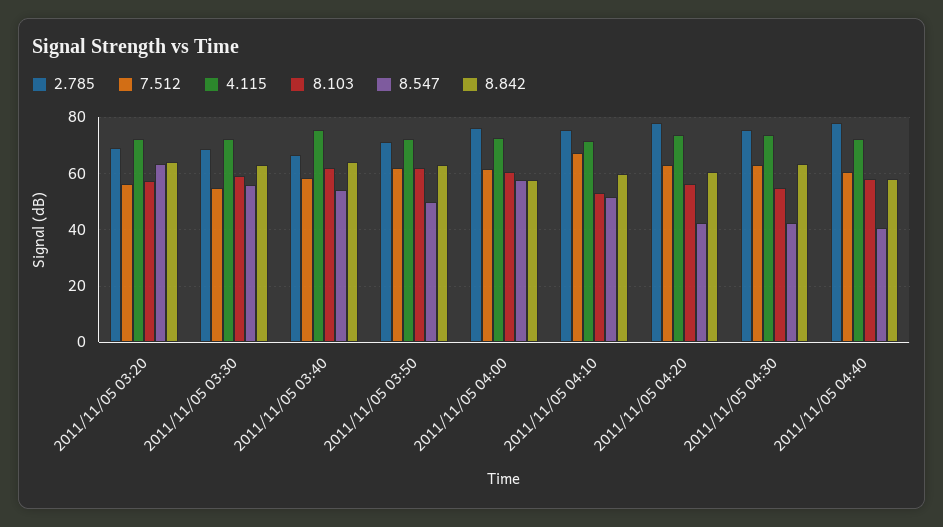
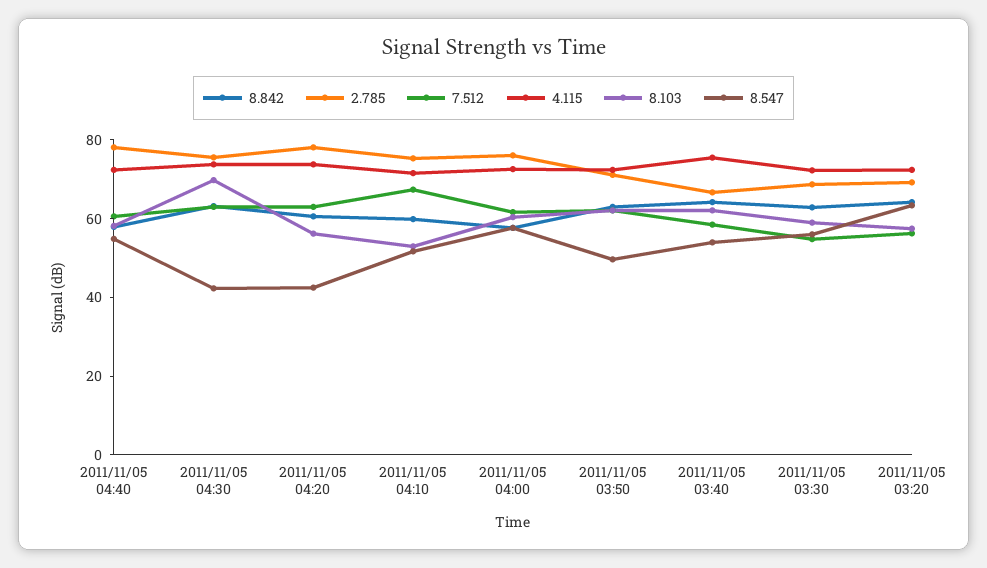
  {
    "2.785": {
      "2011/11/05 03:20": 70,
      "2011/11/05 03:30": 67.5,
      "2011/11/05 03:40": 67.5,
      "2011/11/05 03:50": 70,
      "2011/11/05 04:00": 75,
      "2011/11/05 04:10": 75,
      "2011/11/05 04:20": 77.5,
      "2011/11/05 04:30": 75,
      "2011/11/05 04:40": 77.5
    },
    "7.512": {
      "2011/11/05 03:20": 57.5,
      "2011/11/05 03:30": 55,
      "2011/11/05 03:40": 57.5,
      "2011/11/05 03:50": 62.5,
      "2011/11/05 04:00": 62.5,
      "2011/11/05 04:10": 67.5,
      "2011/11/05 04:20": 62.5,
      "2011/11/05 04:30": 62.5,
      "2011/11/05 04:40": 60
    },
    "4.115": {
      "2011/11/05 03:20": 72.5,
      "2011/11/05 03:30": 72.5,
      "2011/11/05 03:40": 75,
      "2011/11/05 03:50": 72.5,
      "2011/11/05 04:00": 72.5,
      "2011/11/05 04:10": 72.5,
      "2011/11/05 04:20": 75,
      "2011/11/05 04:30": 75,
      "2011/11/05 04:40": 72.5
    },
    "8.103": {
      "2011/11/05 03:20": 57.5,
      "2011/11/05 03:30": 60,
      "2011/11/05 03:40": 62.5,
      "2011/11/05 03:50": 62.5,
      "2011/11/05 04:00": 60,
      "2011/11/05 04:10": 52.5,
      "2011/11/05 04:20": 55,
-     "2011/11/05 04:30": 55,
+     "2011/11/05 04:30": 70,
      "2011/11/05 04:40": 57.5
    },
    "8.547": {
      "2011/11/05 03:20": 62.5,
      "2011/11/05 03:30": 55,
      "2011/11/05 03:40": 55,
      "2011/11/05 03:50": 50,
      "2011/11/05 04:00": 57.5,
      "2011/11/05 04:10": 52.5,
      "2011/11/05 04:20": 42.5,
      "2011/11/05 04:30": 42.5,
-     "2011/11/05 04:40": 40
+     "2011/11/05 04:40": 55
    },
    "8.842": {
      "2011/11/05 03:20": 65,
      "2011/11/05 03:30": 62.5,
      "2011/11/05 03:40": 65,
      "2011/11/05 03:50": 62.5,
      "2011/11/05 04:00": 57.5,
      "2011/11/05 04:10": 60,
      "2011/11/05 04:20": 60,
      "2011/11/05 04:30": 62.5,
      "2011/11/05 04:40": 57.5
    }
  }

